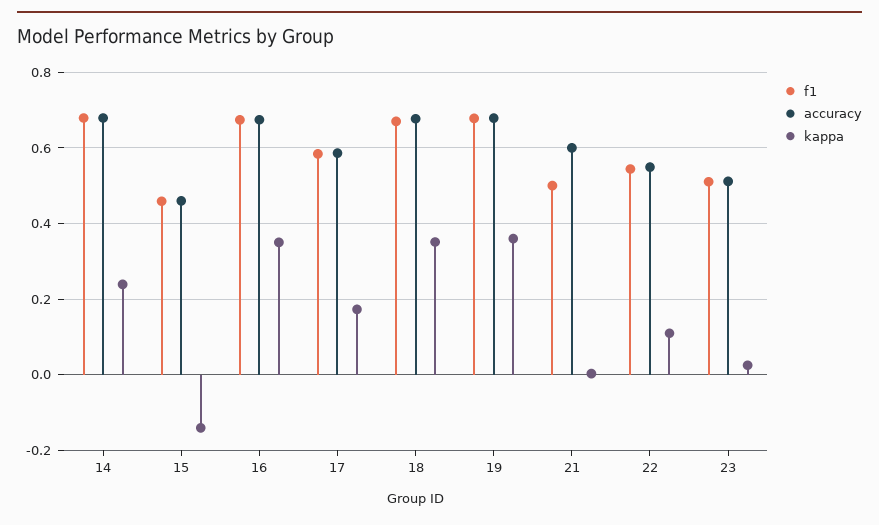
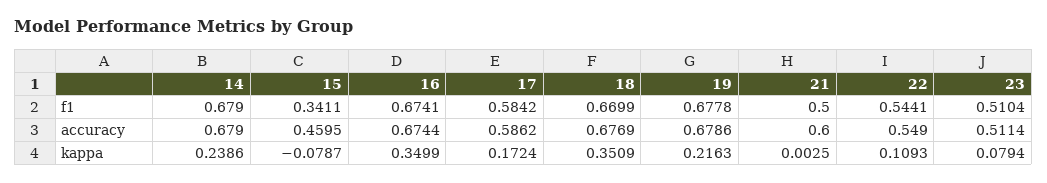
  {
    "f1": {
      "14": 0.679,
-     "15": 0.46,
+     "15": 0.3411,
      "16": 0.6741,
      "17": 0.5842,
      "18": 0.6699,
      "19": 0.6778,
      "21": 0.5,
      "22": 0.5441,
      "23": 0.5104
    },
    "accuracy": {
      "14": 0.679,
      "15": 0.4595,
      "16": 0.6744,
      "17": 0.5862,
      "18": 0.6769,
      "19": 0.6786,
      "21": 0.6,
      "22": 0.549,
      "23": 0.5114
    },
    "kappa": {
      "14": 0.2386,
-     "15": -0.14,
+     "15": -0.0787,
      "16": 0.3499,
      "17": 0.1724,
      "18": 0.3509,
-     "19": 0.36,
+     "19": 0.2163,
      "21": 0.0025,
      "22": 0.1093,
-     "23": 0.02
+     "23": 0.0794
    }
  }

